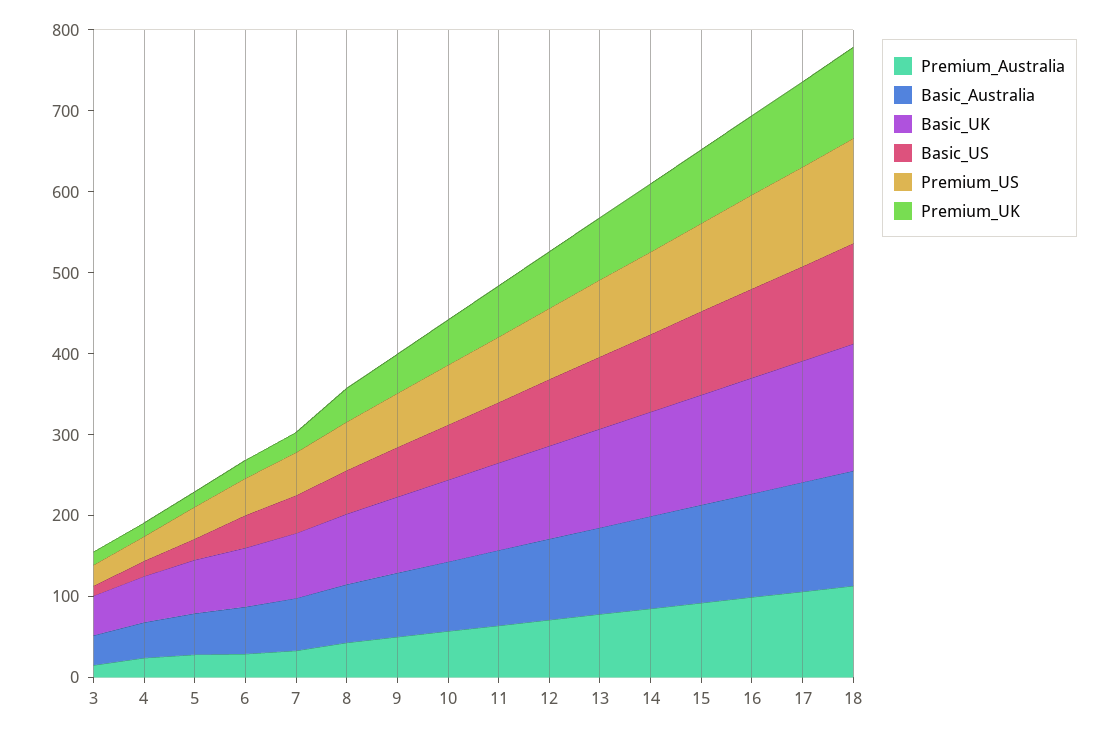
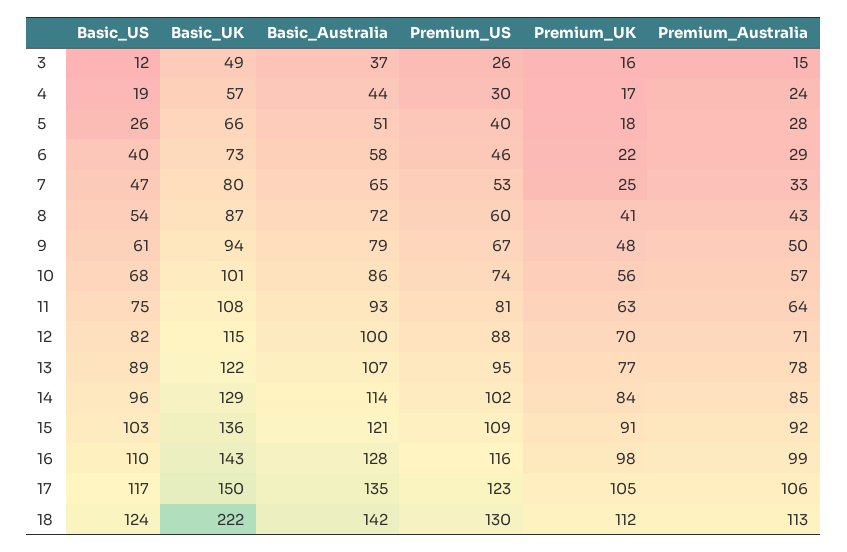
  {
    "Premium_Australia": {
      "3": 15,
      "4": 24,
      "5": 28,
      "6": 29,
      "7": 33,
      "8": 43,
      "9": 50,
      "10": 57,
      "11": 64,
      "12": 71,
      "13": 78,
      "14": 85,
      "15": 92,
      "16": 99,
      "17": 106,
      "18": 113
    },
    "Basic_Australia": {
      "3": 37,
      "4": 44,
      "5": 51,
      "6": 58,
      "7": 65,
      "8": 72,
      "9": 79,
      "10": 86,
      "11": 93,
      "12": 100,
      "13": 107,
      "14": 114,
      "15": 121,
      "16": 128,
      "17": 135,
      "18": 142
    },
    "Basic_UK": {
      "3": 49,
      "4": 57,
      "5": 66,
      "6": 73,
      "7": 80,
      "8": 87,
      "9": 94,
      "10": 101,
      "11": 108,
      "12": 115,
      "13": 122,
      "14": 129,
      "15": 136,
      "16": 143,
      "17": 150,
-     "18": 160
+     "18": 222
    },
    "Basic_US": {
      "3": 12,
      "4": 19,
      "5": 26,
      "6": 40,
      "7": 47,
      "8": 54,
      "9": 61,
      "10": 68,
      "11": 75,
      "12": 82,
      "13": 89,
      "14": 96,
      "15": 103,
      "16": 110,
      "17": 117,
      "18": 124
    },
    "Premium_US": {
      "3": 26,
      "4": 30,
      "5": 40,
      "6": 46,
      "7": 53,
      "8": 60,
      "9": 67,
      "10": 74,
      "11": 81,
      "12": 88,
      "13": 95,
      "14": 102,
      "15": 109,
      "16": 116,
      "17": 123,
      "18": 130
    },
    "Premium_UK": {
      "3": 16,
      "4": 17,
      "5": 18,
      "6": 22,
      "7": 25,
      "8": 41,
      "9": 48,
      "10": 56,
      "11": 63,
      "12": 70,
      "13": 77,
      "14": 84,
      "15": 91,
      "16": 98,
      "17": 105,
      "18": 112
    }
  }

